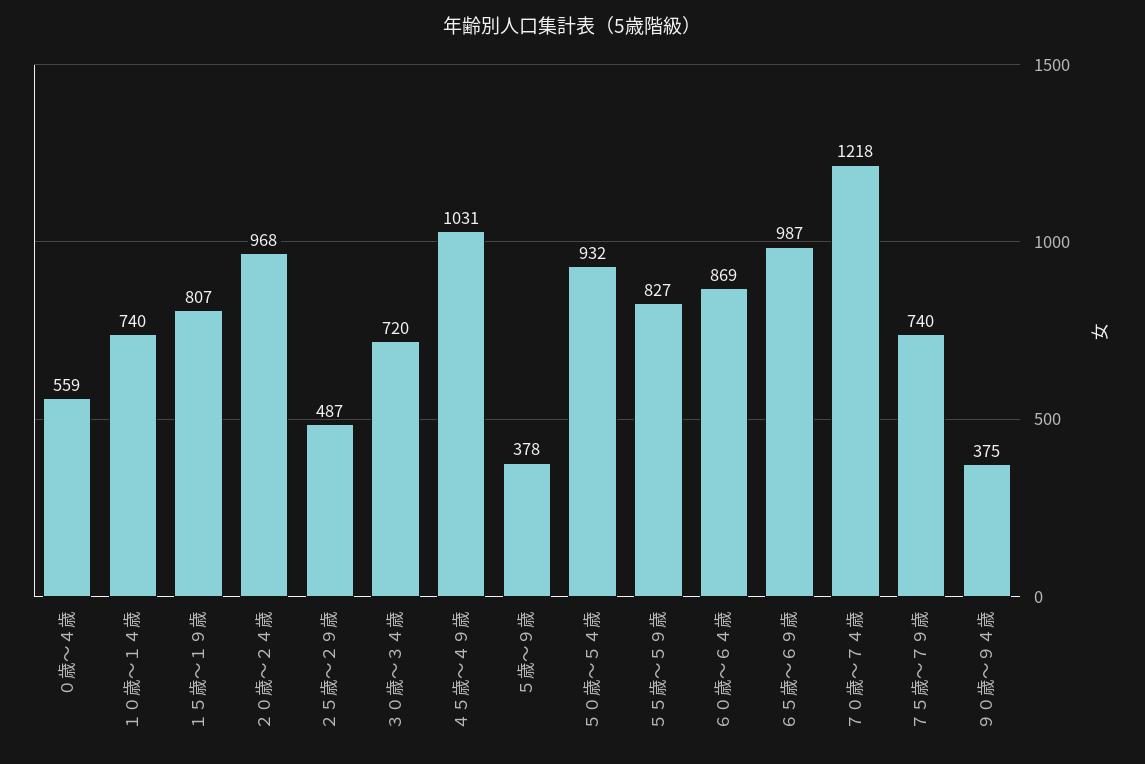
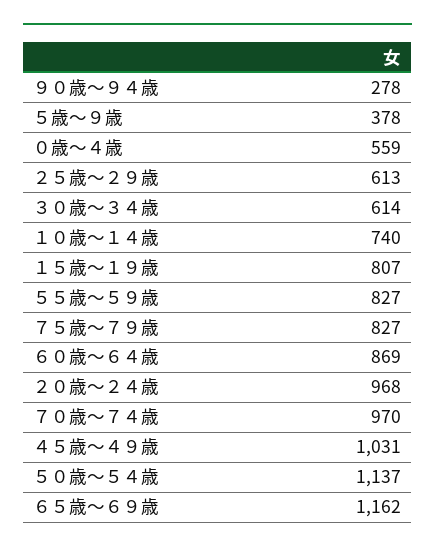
  {
    "０歳～４歳": 559,
    "１０歳～１４歳": 740,
    "１５歳～１９歳": 807,
    "２０歳～２４歳": 968,
-   "２５歳～２９歳": 487,
+   "２５歳～２９歳": 613,
-   "３０歳～３４歳": 720,
+   "３０歳～３４歳": 614,
    "４５歳～４９歳": 1031,
    "５歳～９歳": 378,
-   "５０歳～５４歳": 932,
+   "５０歳～５４歳": 1137,
    "５５歳～５９歳": 827,
    "６０歳～６４歳": 869,
-   "６５歳～６９歳": 987,
+   "６５歳～６９歳": 1162,
-   "７０歳～７４歳": 1218,
+   "７０歳～７４歳": 970,
-   "７５歳～７９歳": 740,
+   "７５歳～７９歳": 827,
-   "９０歳～９４歳": 375
+   "９０歳～９４歳": 278
  }

